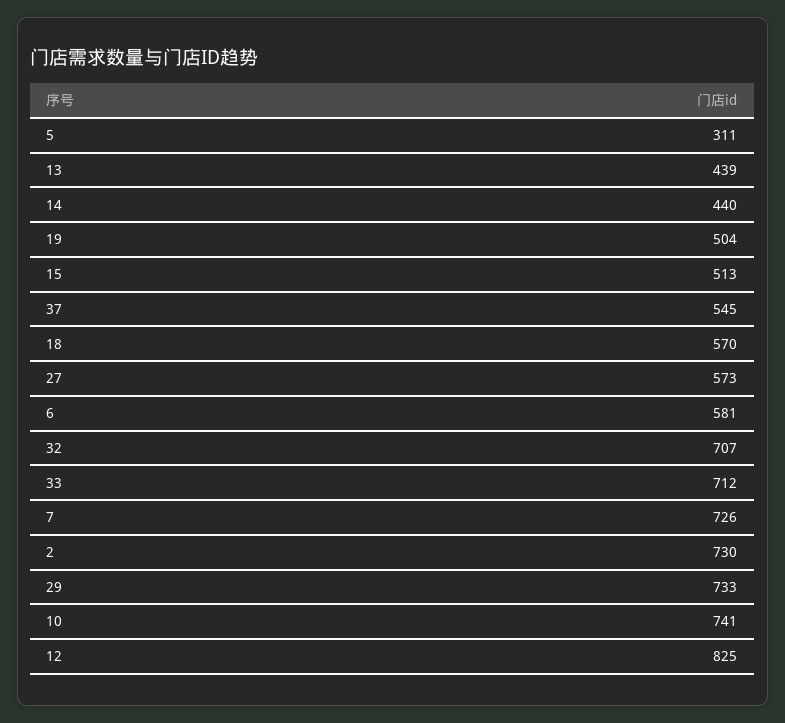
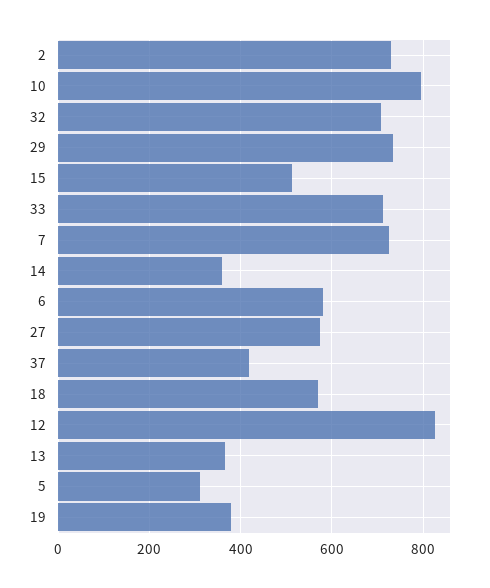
  {
    "5": 311,
-   "13": 439,
+   "13": 360,
-   "14": 440,
+   "14": 360,
-   "19": 504,
+   "19": 380,
    "15": 513,
-   "37": 545,
+   "37": 420,
    "18": 570,
    "27": 573,
    "6": 581,
    "32": 707,
    "33": 712,
    "7": 726,
    "2": 730,
    "29": 733,
-   "10": 741,
+   "10": 800,
    "12": 825
  }

